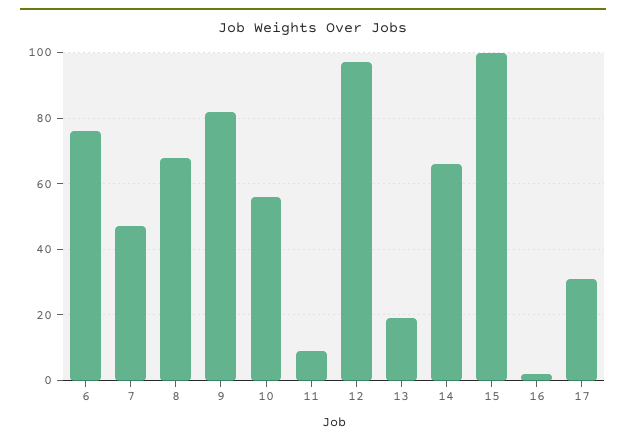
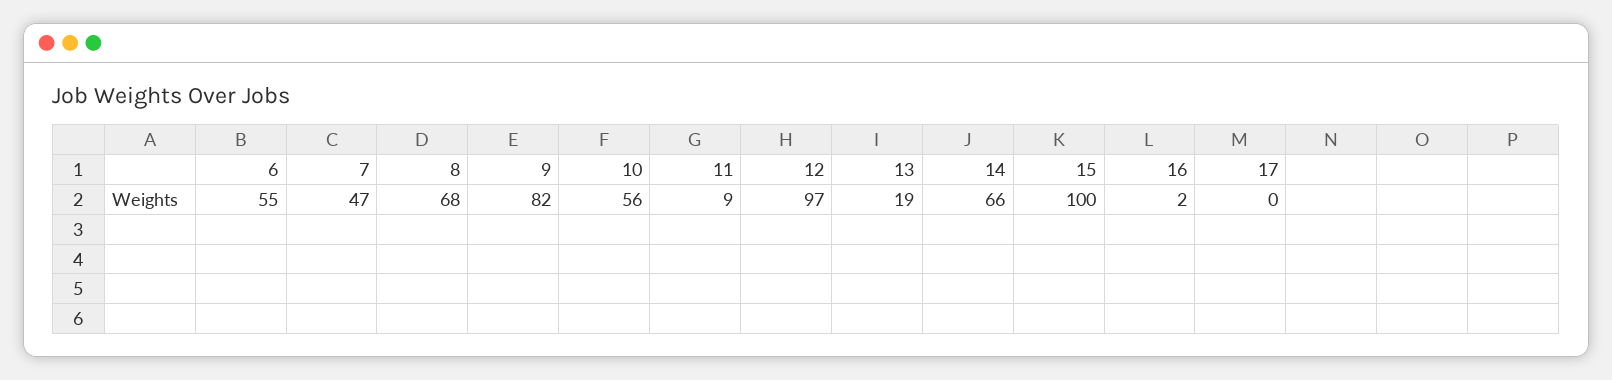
  {
-   "6": 75,
+   "6": 55,
    "7": 47,
    "8": 68,
    "9": 82,
    "10": 56,
    "11": 9,
    "12": 97,
    "13": 19,
    "14": 66,
    "15": 100,
    "16": 2,
-   "17": 30
+   "17": 0
  }

